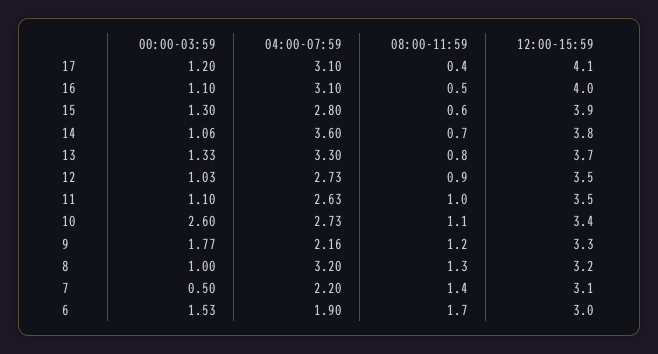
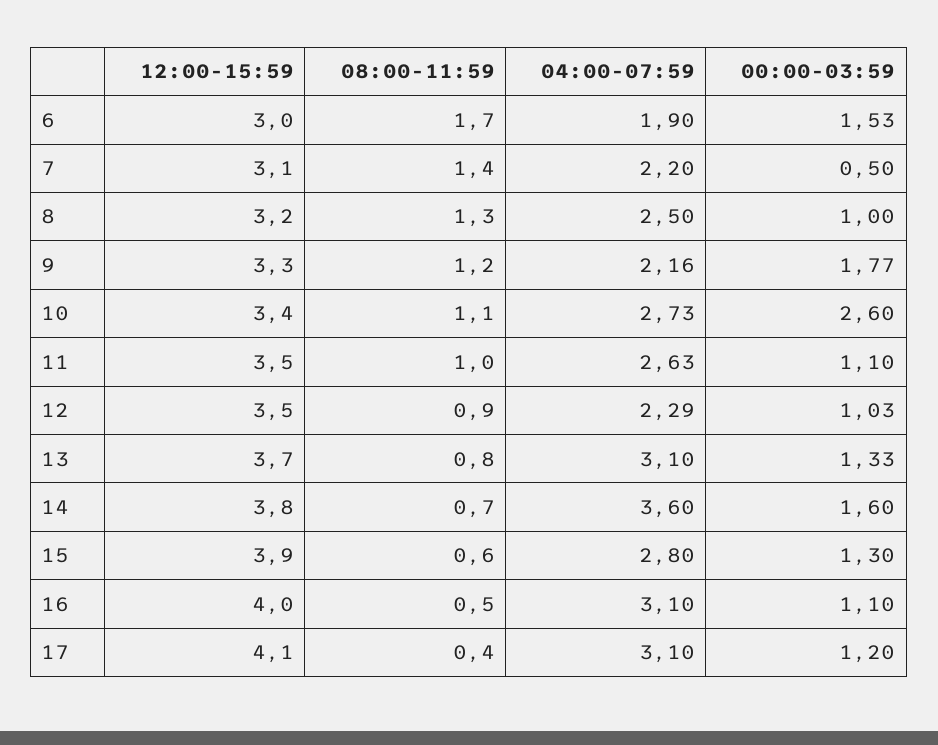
  {
    "00:00-03:59": {
      "17": 1.2,
      "16": 1.1,
      "15": 1.3,
-     "14": 1.06,
+     "14": 1.6,
      "13": 1.33,
      "12": 1.03,
      "11": 1.1,
      "10": 2.6,
      "9": 1.77,
      "8": 1,
      "7": 0.5,
      "6": 1.53
    },
    "04:00-07:59": {
      "17": 3.1,
      "16": 3.1,
      "15": 2.8,
      "14": 3.6,
-     "13": 3.3,
+     "13": 3.1,
-     "12": 2.73,
+     "12": 2.29,
      "11": 2.63,
      "10": 2.73,
      "9": 2.16,
-     "8": 3.2,
+     "8": 2.5,
      "7": 2.2,
      "6": 1.9
    },
    "08:00-11:59": {
      "17": 0.4,
      "16": 0.5,
      "15": 0.6,
      "14": 0.7,
      "13": 0.8,
      "12": 0.9,
      "11": 1,
      "10": 1.1,
      "9": 1.2,
      "8": 1.3,
      "7": 1.4,
      "6": 1.7
    },
    "12:00-15:59": {
      "17": 4.1,
      "16": 4,
      "15": 3.9,
      "14": 3.8,
      "13": 3.7,
      "12": 3.5,
      "11": 3.5,
      "10": 3.4,
      "9": 3.3,
      "8": 3.2,
      "7": 3.1,
      "6": 3
    }
  }

